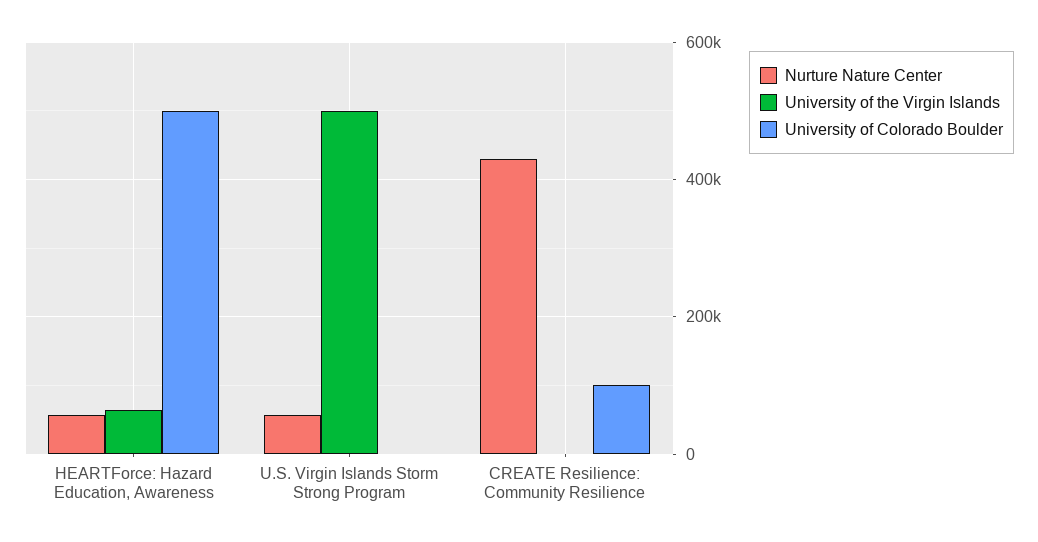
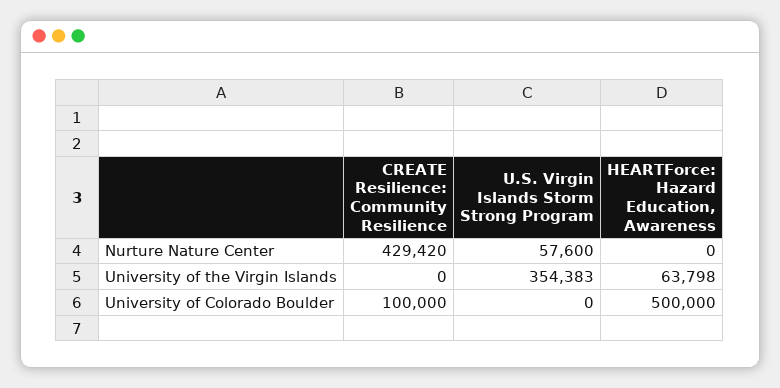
  {
    "Nurture Nature Center": {
-     "HEARTForce: Hazard Education, Awareness": 60000,
+     "HEARTForce: Hazard Education, Awareness": 0,
      "U.S. Virgin Islands Storm Strong Program": 57600,
      "CREATE Resilience: Community Resilience": 429420
    },
    "University of the Virgin Islands": {
      "HEARTForce: Hazard Education, Awareness": 63798,
-     "U.S. Virgin Islands Storm Strong Program": 500000,
+     "U.S. Virgin Islands Storm Strong Program": 354383,
      "CREATE Resilience: Community Resilience": 0
    },
    "University of Colorado Boulder": {
      "HEARTForce: Hazard Education, Awareness": 500000,
      "U.S. Virgin Islands Storm Strong Program": 0,
      "CREATE Resilience: Community Resilience": 100000
    }
  }

